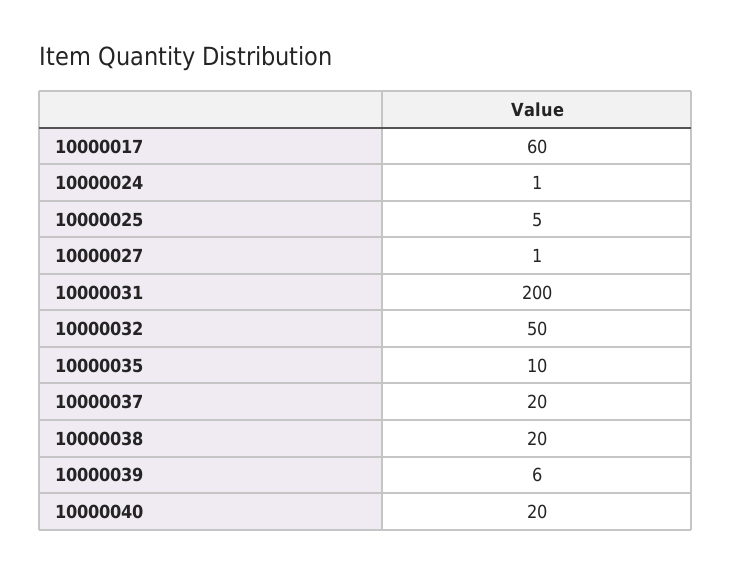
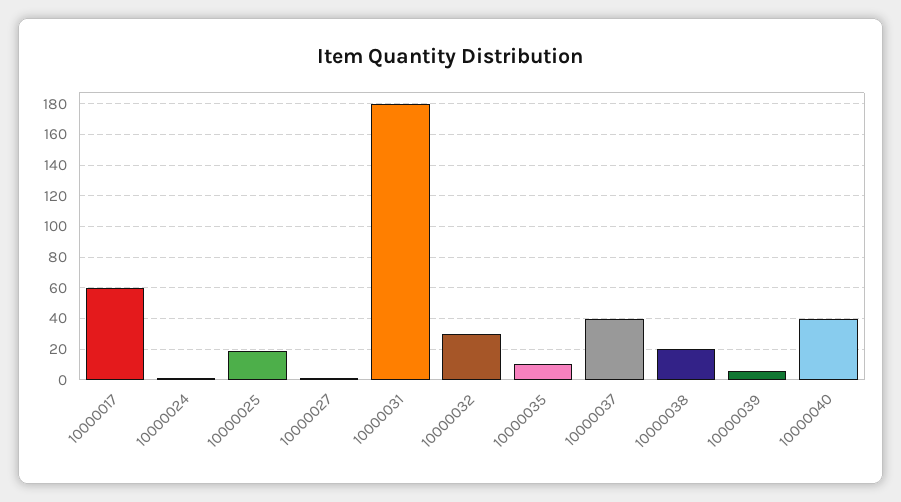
  {
    "10000017": 60,
    "10000024": 1,
-   "10000025": 5,
+   "10000025": 20,
    "10000027": 1,
-   "10000031": 200,
+   "10000031": 180,
-   "10000032": 50,
+   "10000032": 30,
    "10000035": 10,
-   "10000037": 20,
+   "10000037": 40,
    "10000038": 20,
    "10000039": 6,
-   "10000040": 20
+   "10000040": 40
  }

